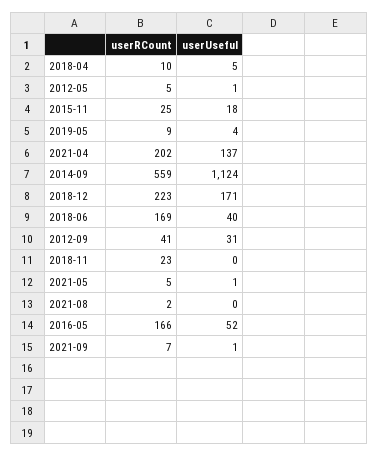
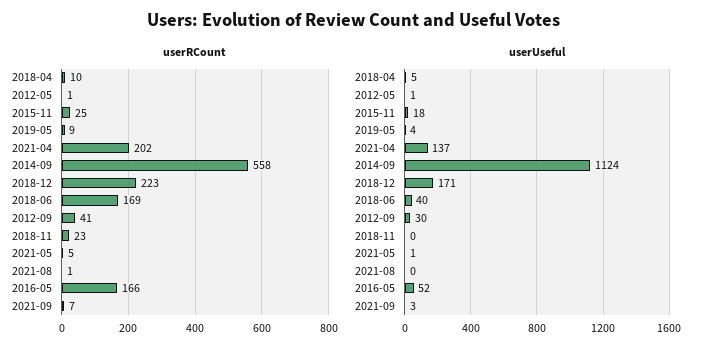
  {
    "userRCount": {
      "2018-04": 10,
-     "2012-05": 5,
+     "2012-05": 1,
      "2015-11": 25,
      "2019-05": 9,
      "2021-04": 202,
-     "2014-09": 559,
+     "2014-09": 558,
      "2018-12": 223,
      "2018-06": 169,
      "2012-09": 41,
      "2018-11": 23,
      "2021-05": 5,
-     "2021-08": 2,
+     "2021-08": 1,
      "2016-05": 166,
      "2021-09": 7
    },
    "userUseful": {
      "2018-04": 5,
      "2012-05": 1,
      "2015-11": 18,
      "2019-05": 4,
      "2021-04": 137,
      "2014-09": 1124,
      "2018-12": 171,
      "2018-06": 40,
-     "2012-09": 31,
+     "2012-09": 30,
      "2018-11": 0,
      "2021-05": 1,
      "2021-08": 0,
      "2016-05": 52,
-     "2021-09": 1
+     "2021-09": 3
    }
  }

